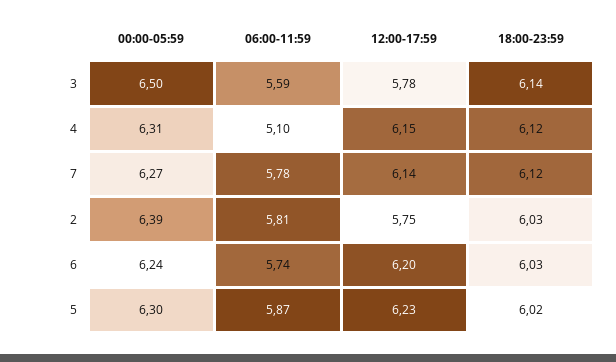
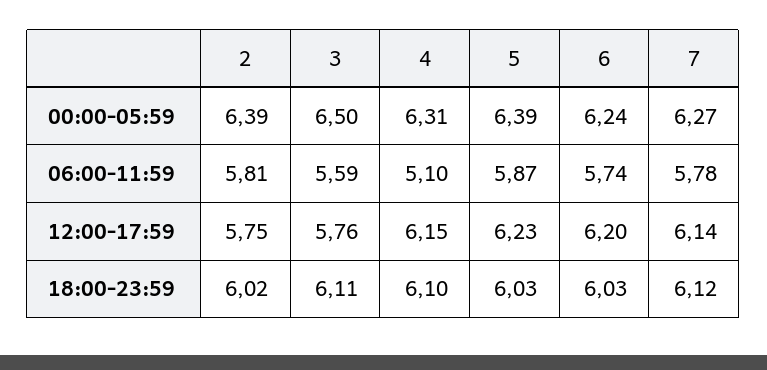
  {
    "00:00-05:59": {
      "3": 6.5,
      "4": 6.31,
      "7": 6.27,
      "2": 6.39,
      "6": 6.24,
-     "5": 6.3
+     "5": 6.39
    },
    "06:00-11:59": {
      "3": 5.59,
      "4": 5.1,
      "7": 5.78,
      "2": 5.81,
      "6": 5.74,
      "5": 5.87
    },
    "12:00-17:59": {
-     "3": 5.78,
+     "3": 5.76,
      "4": 6.15,
      "7": 6.14,
      "2": 5.75,
      "6": 6.2,
      "5": 6.23
    },
    "18:00-23:59": {
-     "3": 6.14,
+     "3": 6.11,
-     "4": 6.12,
+     "4": 6.1,
      "7": 6.12,
-     "2": 6.03,
+     "2": 6.02,
      "6": 6.03,
-     "5": 6.02
+     "5": 6.03
    }
  }

